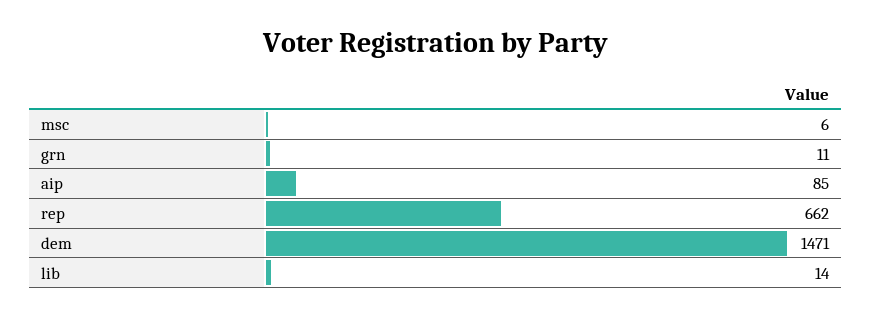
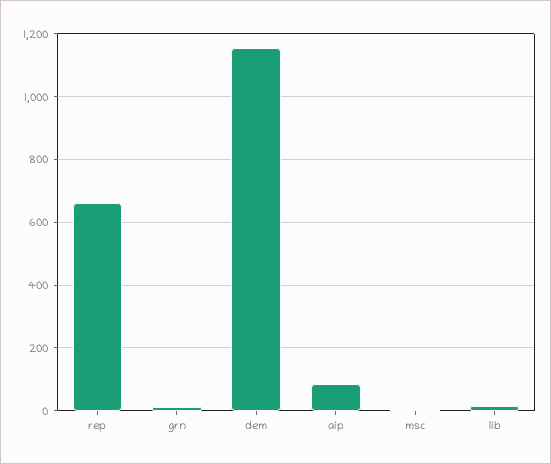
  {
    "msc": 6,
    "grn": 11,
    "aip": 85,
    "rep": 662,
-   "dem": 1471,
+   "dem": 1160,
    "lib": 14
  }

